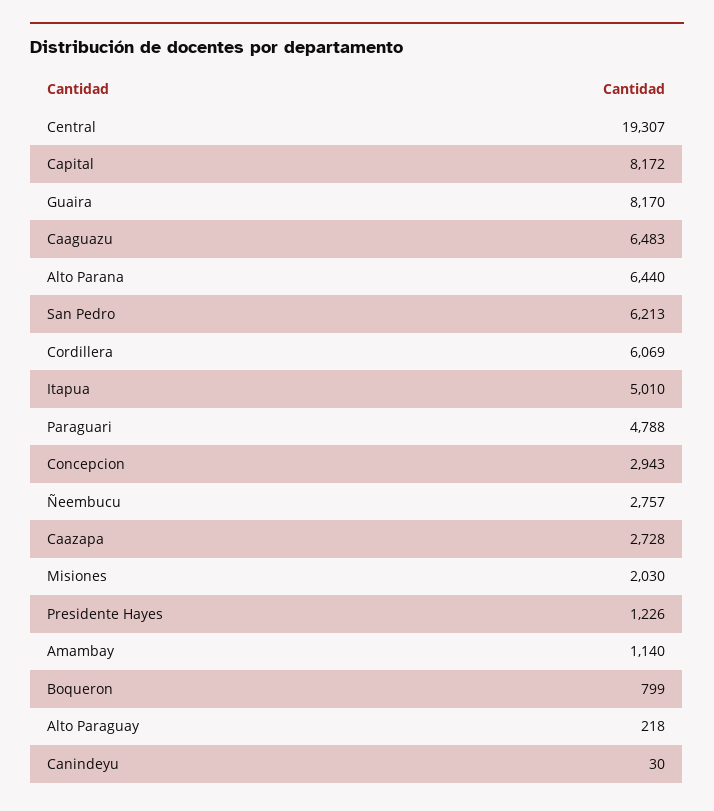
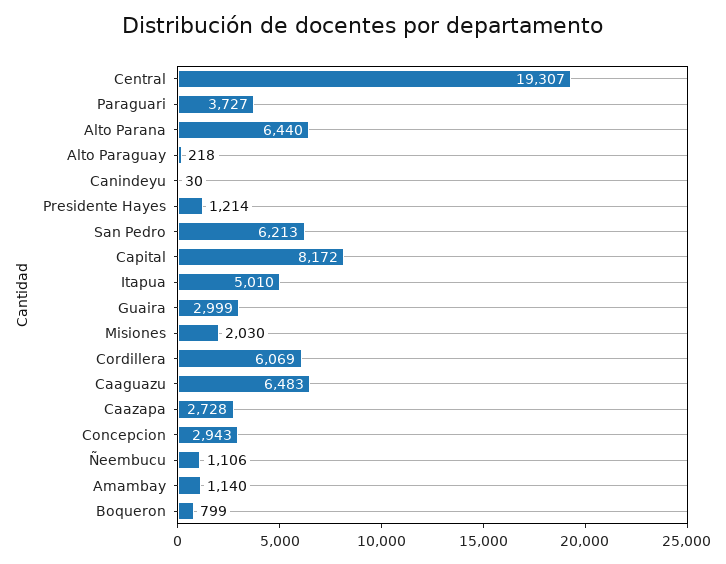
  {
    "Central": 19307,
    "Capital": 8172,
-   "Guaira": 8170,
+   "Guaira": 2999,
    "Caaguazu": 6483,
    "Alto Parana": 6440,
    "San Pedro": 6213,
    "Cordillera": 6069,
    "Itapua": 5010,
-   "Paraguari": 4788,
+   "Paraguari": 3727,
    "Concepcion": 2943,
-   "Ñeembucu": 2757,
+   "Ñeembucu": 1106,
    "Caazapa": 2728,
    "Misiones": 2030,
-   "Presidente Hayes": 1226,
+   "Presidente Hayes": 1214,
    "Amambay": 1140,
    "Boqueron": 799,
    "Alto Paraguay": 218,
    "Canindeyu": 30
  }

